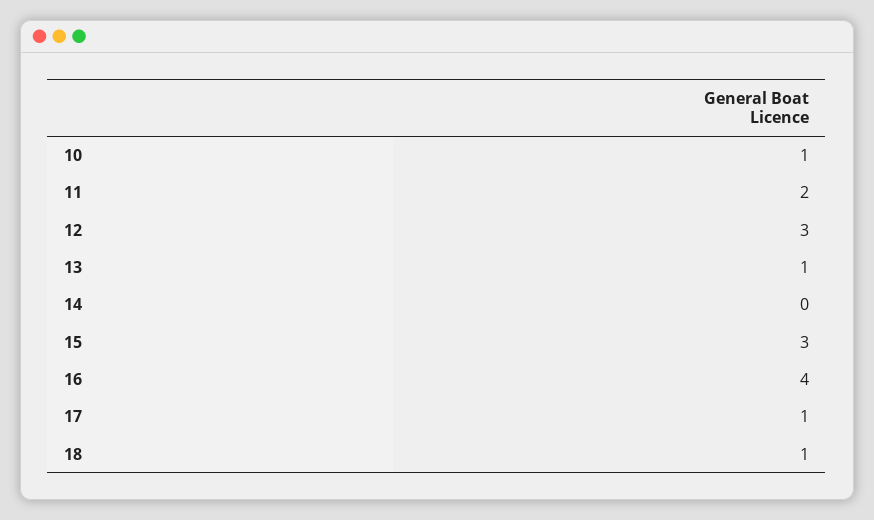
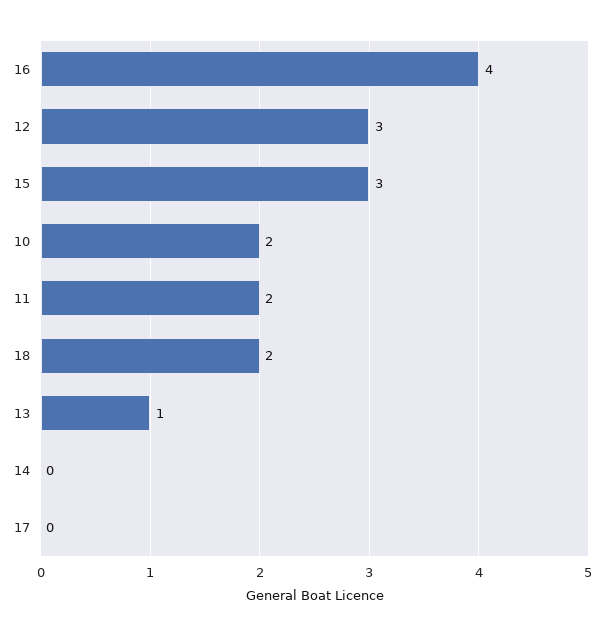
  {
-   "10": 1,
+   "10": 2,
    "11": 2,
    "12": 3,
    "13": 1,
    "14": 0,
    "15": 3,
    "16": 4,
-   "17": 1,
+   "17": 0,
-   "18": 1
+   "18": 2
  }

